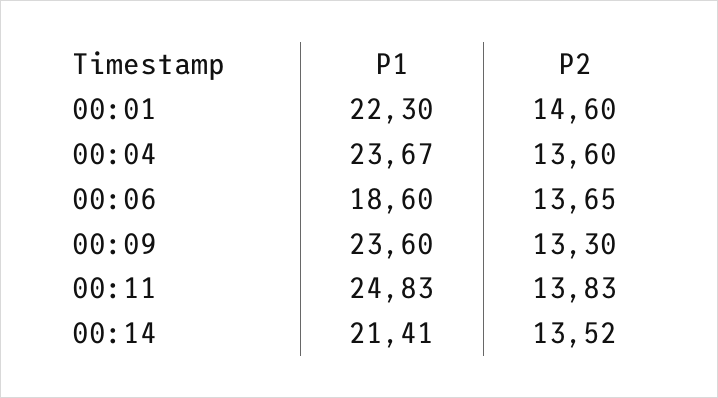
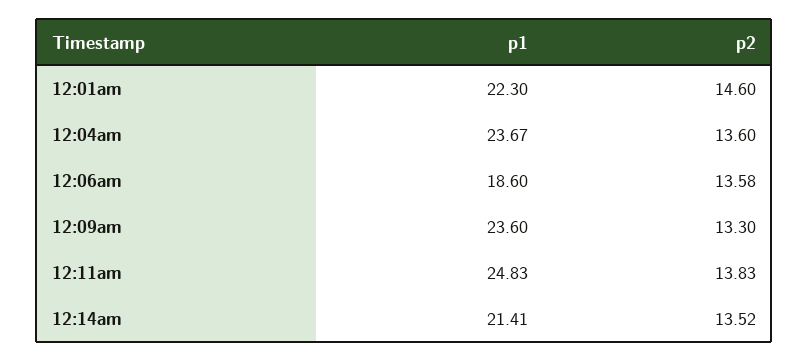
  {
    "P1": {
      "00:01": 22.3,
      "00:04": 23.67,
      "00:06": 18.6,
      "00:09": 23.6,
      "00:11": 24.83,
      "00:14": 21.41
    },
    "P2": {
      "00:01": 14.6,
      "00:04": 13.6,
-     "00:06": 13.65,
+     "00:06": 13.58,
      "00:09": 13.3,
      "00:11": 13.83,
      "00:14": 13.52
    }
  }

